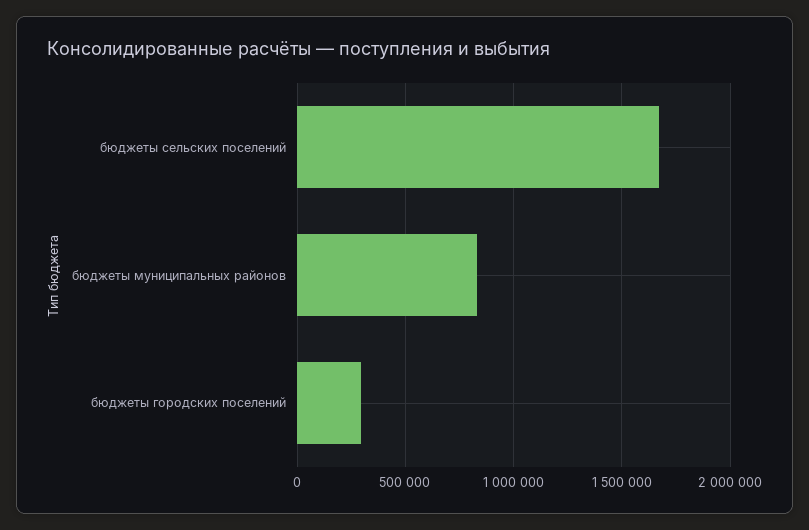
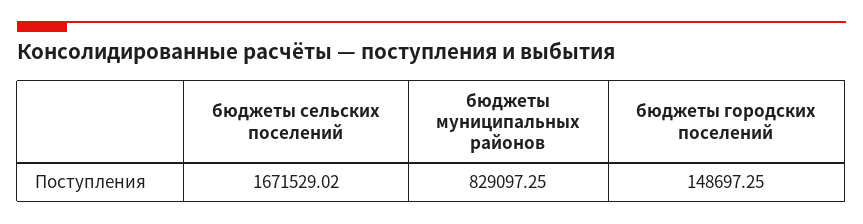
  {
    "бюджеты сельских поселений": 1671529.02,
    "бюджеты муниципальных районов": 829097.25,
-   "бюджеты городских поселений": 300000
+   "бюджеты городских поселений": 148697.25
  }

